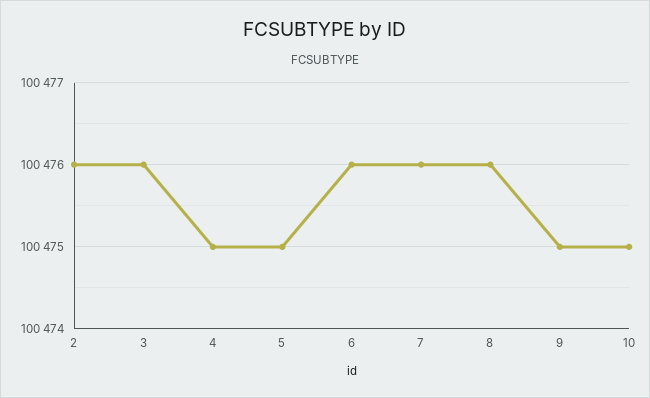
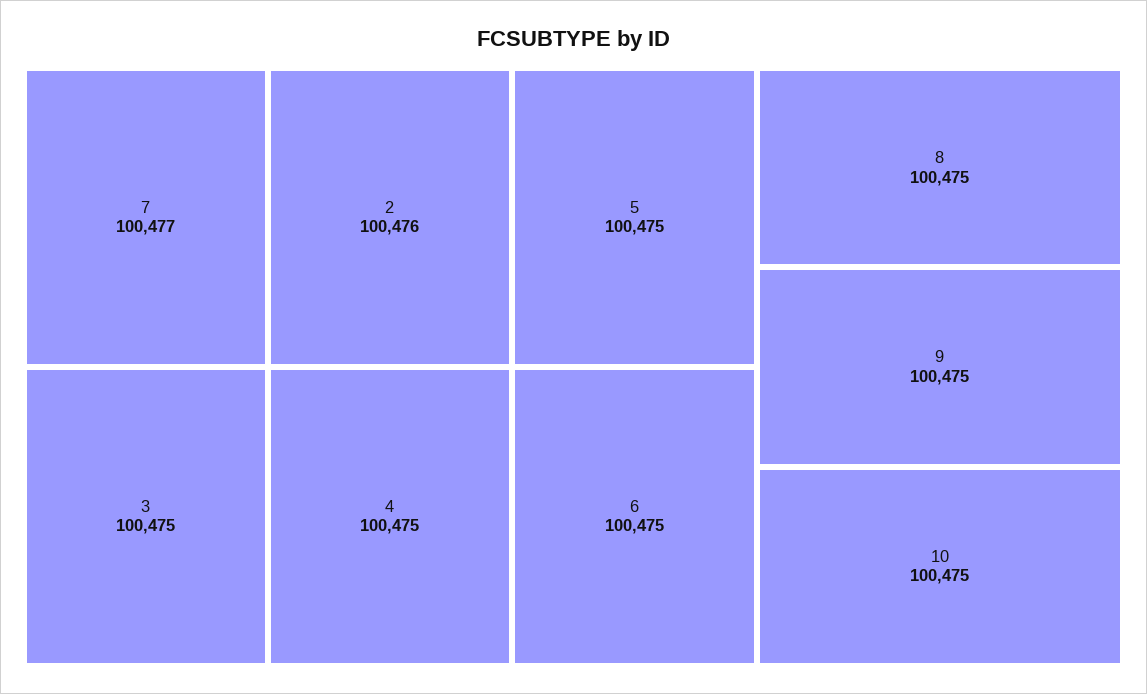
  {
    "2": 100476,
-   "3": 100476,
+   "3": 100475,
    "4": 100475,
    "5": 100475,
-   "6": 100476,
+   "6": 100475,
-   "7": 100476,
+   "7": 100477,
-   "8": 100476,
+   "8": 100475,
    "9": 100475,
    "10": 100475
  }

